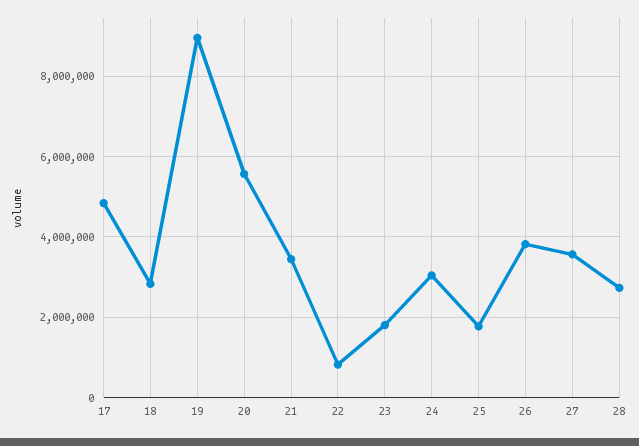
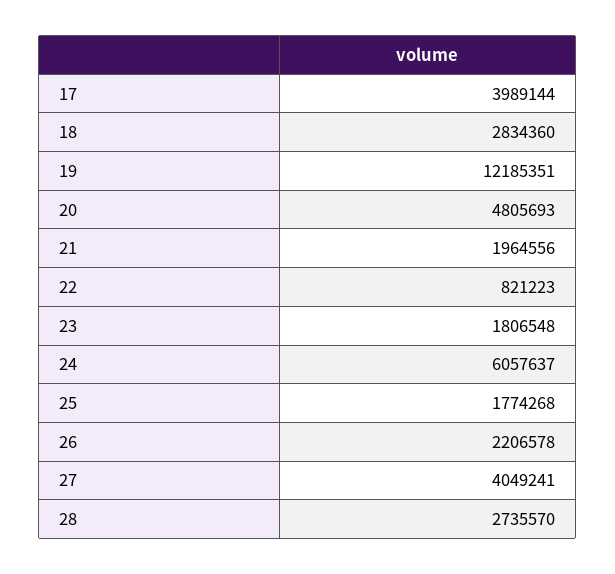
  {
-   "17": 4800000,
+   "17": 3989144,
    "18": 2834360,
-   "19": 9000000,
+   "19": 12185351,
-   "20": 5600000,
+   "20": 4805693,
-   "21": 3400000,
+   "21": 1964556,
    "22": 821223,
    "23": 1806548,
-   "24": 3000000,
+   "24": 6057637,
    "25": 1774268,
-   "26": 3800000,
+   "26": 2206578,
-   "27": 3600000,
+   "27": 4049241,
    "28": 2735570
  }

